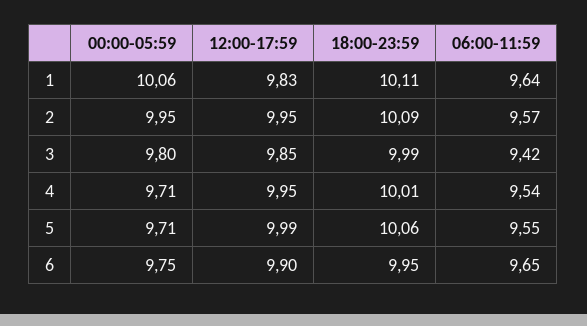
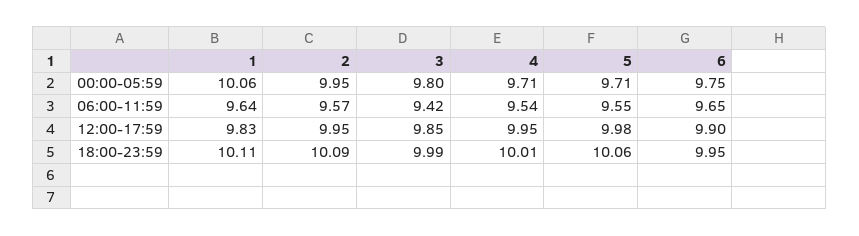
  {
    "00:00-05:59": {
      "1": 10.06,
      "2": 9.95,
      "3": 9.8,
      "4": 9.71,
      "5": 9.71,
      "6": 9.75
    },
    "12:00-17:59": {
      "1": 9.83,
      "2": 9.95,
      "3": 9.85,
      "4": 9.95,
-     "5": 9.99,
+     "5": 9.98,
      "6": 9.9
    },
    "18:00-23:59": {
      "1": 10.11,
      "2": 10.09,
      "3": 9.99,
      "4": 10.01,
      "5": 10.06,
      "6": 9.95
    },
    "06:00-11:59": {
      "1": 9.64,
      "2": 9.57,
      "3": 9.42,
      "4": 9.54,
      "5": 9.55,
      "6": 9.65
    }
  }

